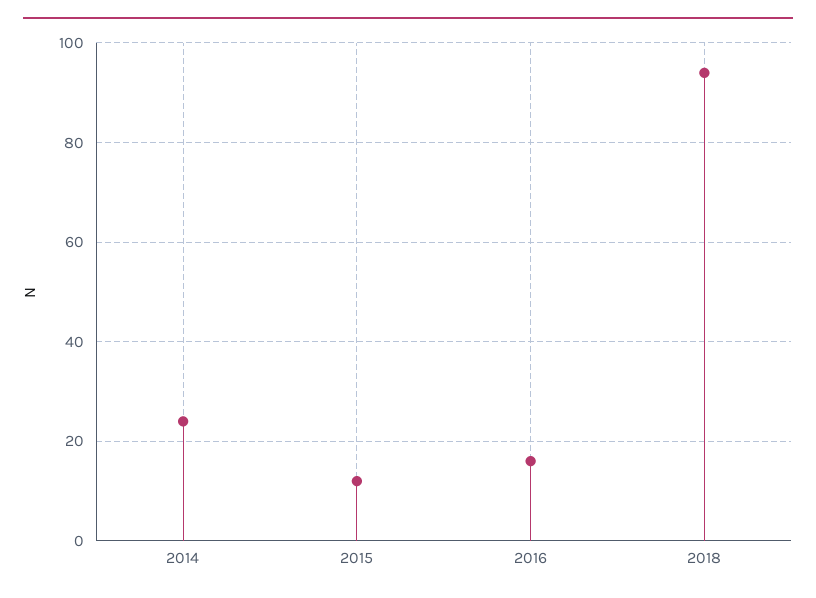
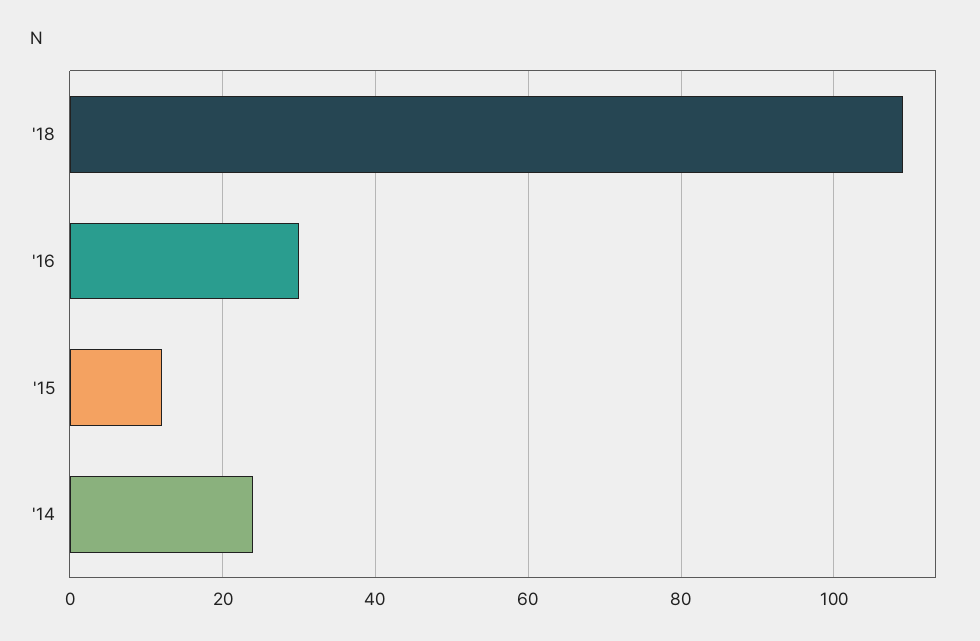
  {
    "2014": 25,
    "2015": 10,
-   "2016": 15,
+   "2016": 30,
-   "2018": 95
+   "2018": 110
  }

